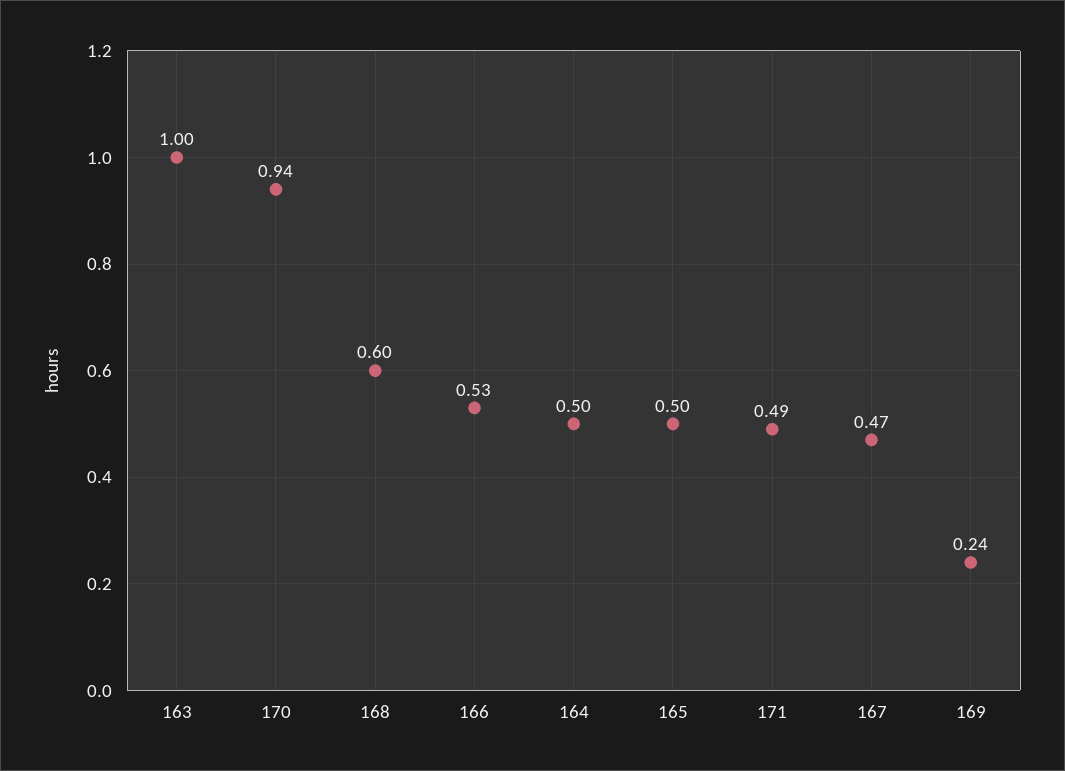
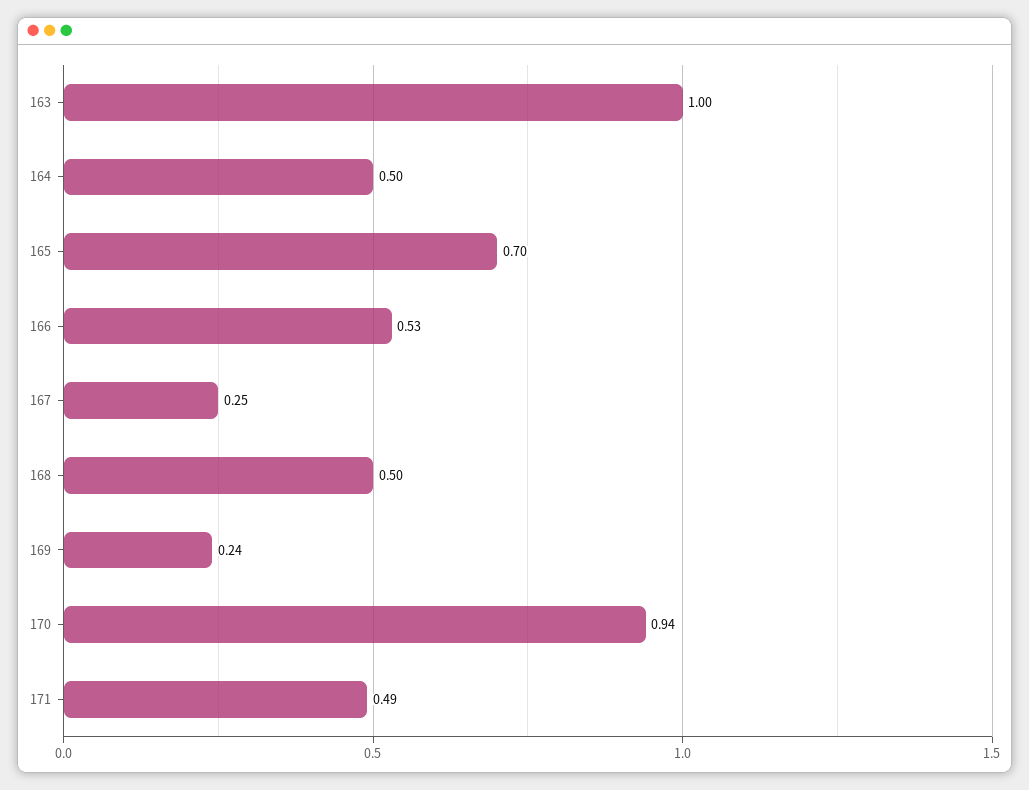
  {
    "163": 1,
    "170": 0.94,
-   "168": 0.6,
+   "168": 0.5,
    "166": 0.53,
    "164": 0.5,
-   "165": 0.5,
+   "165": 0.7,
    "171": 0.49,
-   "167": 0.47,
+   "167": 0.25,
    "169": 0.24
  }

